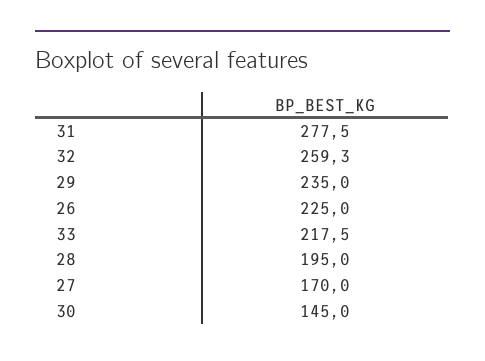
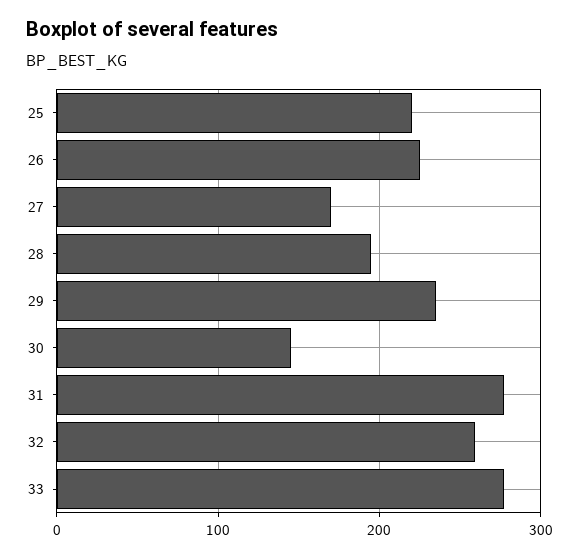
  {
    "31": 277.5,
    "32": 259.3,
    "29": 235,
    "26": 225,
-   "33": 217.5,
+   "33": 280,
    "28": 195,
    "27": 170,
-   "30": 145
+   "30": 145,
+   "25": 220
  }

